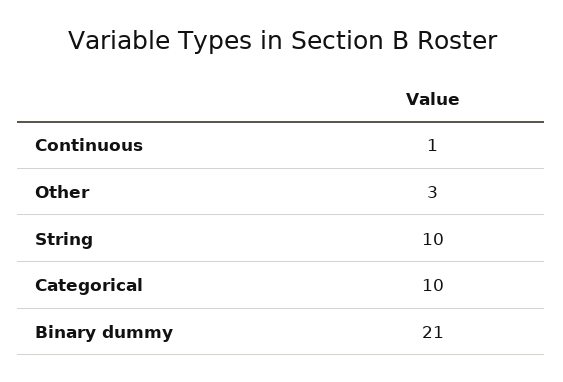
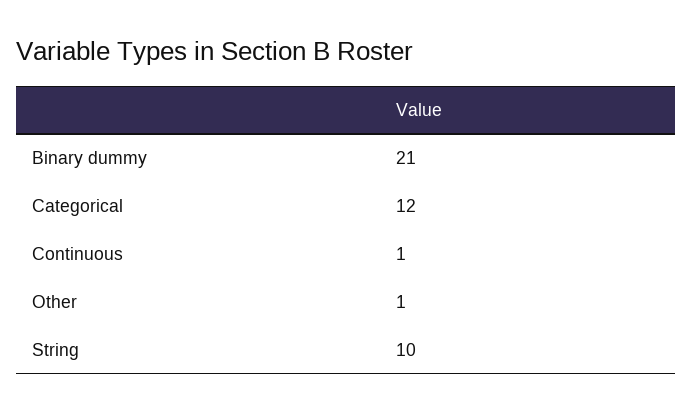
  {
    "Continuous": 1,
-   "Other": 3,
+   "Other": 1,
    "String": 10,
-   "Categorical": 10,
+   "Categorical": 12,
    "Binary dummy": 21
  }

